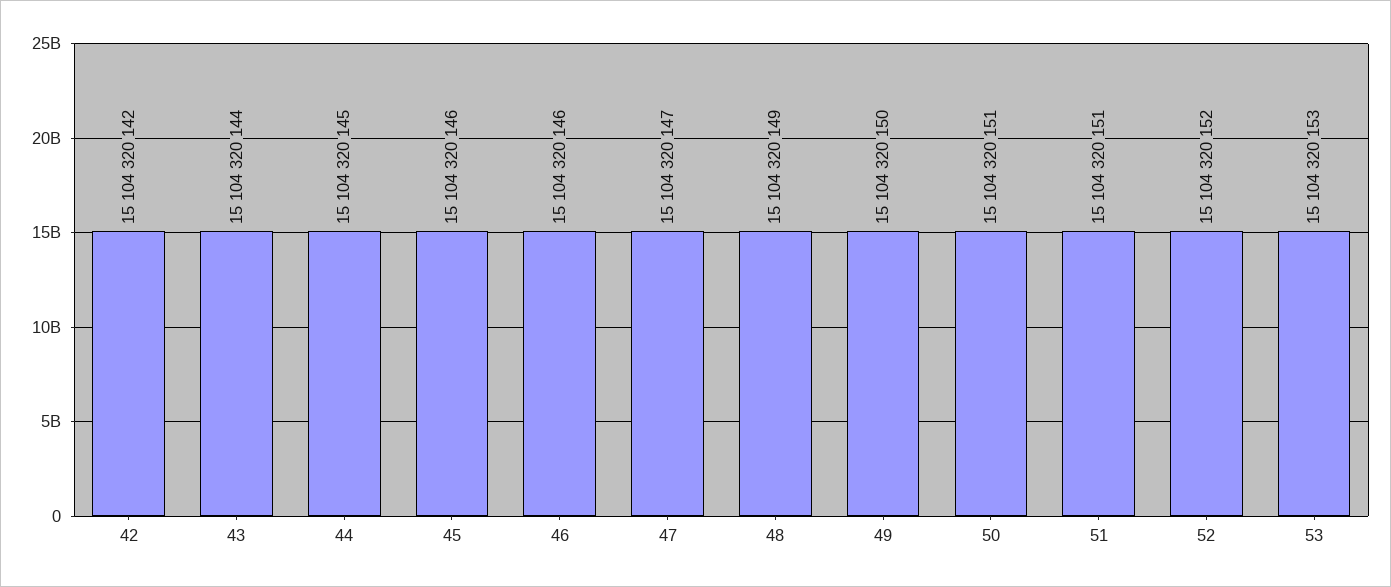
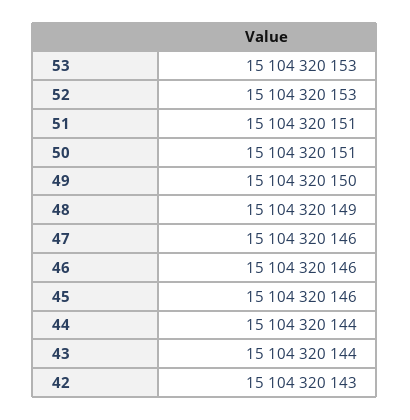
  {
-   "42": 15104320142,
+   "42": 15104320143,
    "43": 15104320144,
-   "44": 15104320145,
+   "44": 15104320144,
    "45": 15104320146,
    "46": 15104320146,
-   "47": 15104320147,
+   "47": 15104320146,
    "48": 15104320149,
    "49": 15104320150,
    "50": 15104320151,
    "51": 15104320151,
-   "52": 15104320152,
+   "52": 15104320153,
    "53": 15104320153
  }

